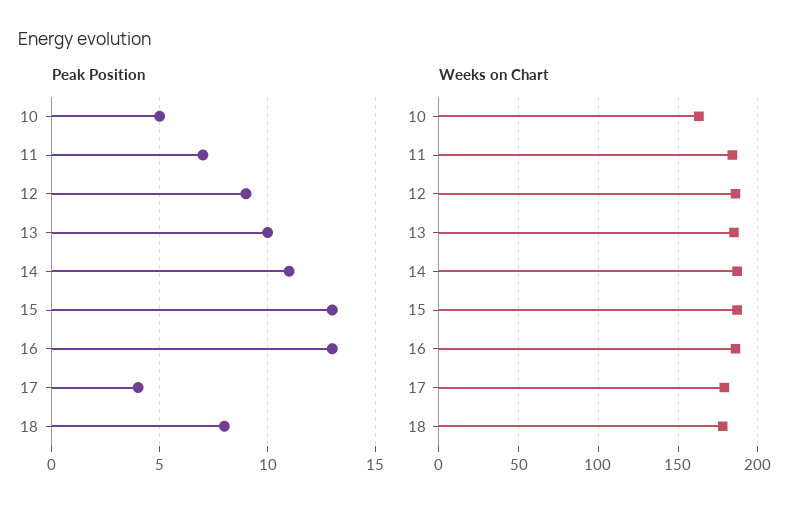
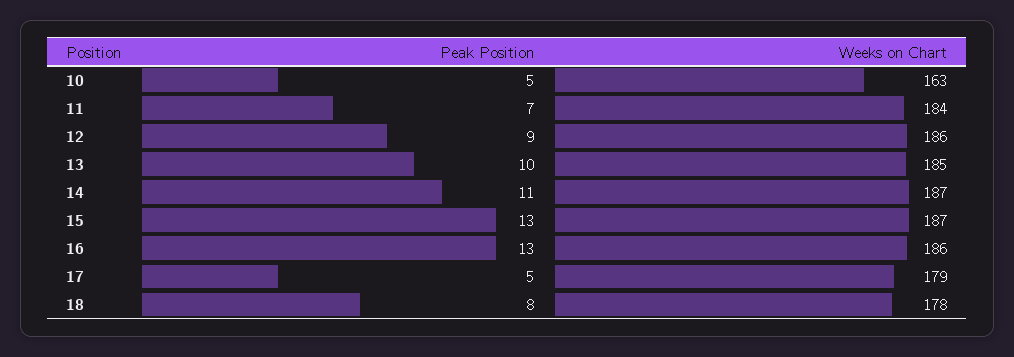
  {
    "Peak Position": {
      "10": 5,
      "11": 7,
      "12": 9,
      "13": 10,
      "14": 11,
      "15": 13,
      "16": 13,
-     "17": 4,
+     "17": 5,
      "18": 8
    },
    "Weeks on Chart": {
      "10": 163,
      "11": 184,
      "12": 186,
      "13": 185,
      "14": 187,
      "15": 187,
      "16": 186,
      "17": 179,
      "18": 178
    }
  }

